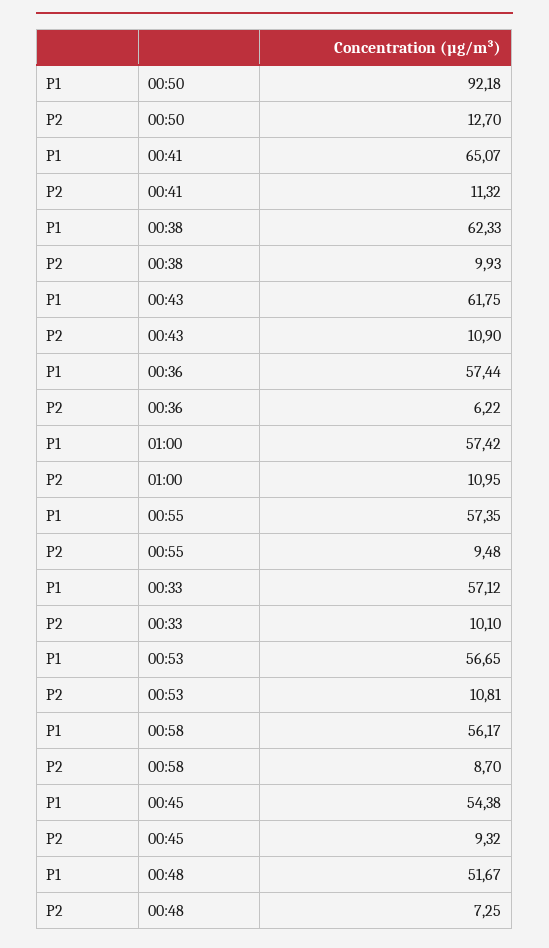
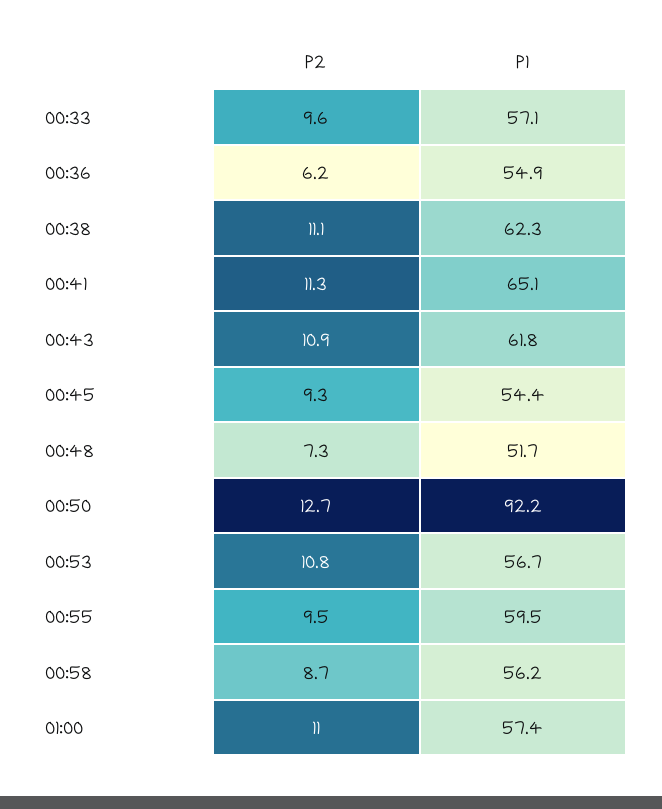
  {
    "P1": {
      "00:50": 92.18,
      "00:41": 65.07,
      "00:38": 62.33,
      "00:43": 61.75,
-     "00:36": 57.44,
+     "00:36": 54.9,
      "01:00": 57.42,
-     "00:55": 57.35,
+     "00:55": 59.5,
      "00:33": 57.12,
      "00:53": 56.65,
      "00:58": 56.17,
      "00:45": 54.38,
      "00:48": 51.67
    },
    "P2": {
      "00:50": 12.7,
      "00:41": 11.32,
-     "00:38": 9.93,
+     "00:38": 11.1,
      "00:43": 10.9,
      "00:36": 6.22,
      "01:00": 10.95,
      "00:55": 9.48,
-     "00:33": 10.1,
+     "00:33": 9.6,
      "00:53": 10.81,
      "00:58": 8.7,
      "00:45": 9.32,
      "00:48": 7.25
    }
  }

